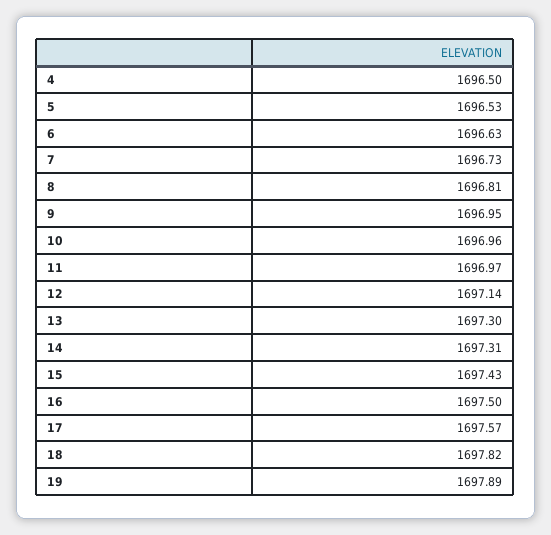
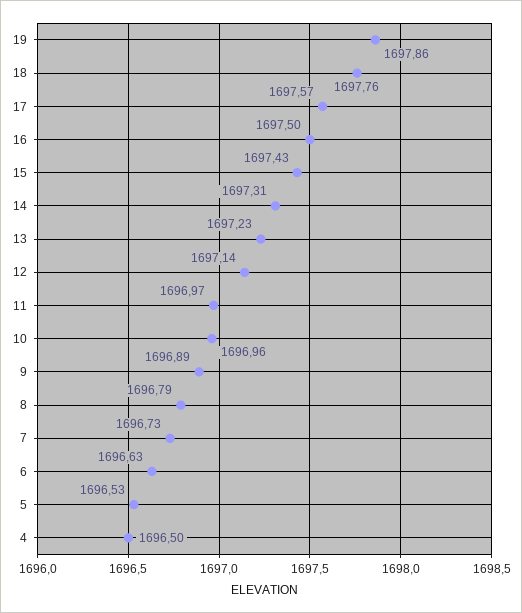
  {
    "4": 1696.5,
    "5": 1696.53,
    "6": 1696.63,
    "7": 1696.73,
-   "8": 1696.81,
+   "8": 1696.79,
-   "9": 1696.95,
+   "9": 1696.89,
    "10": 1696.96,
    "11": 1696.97,
    "12": 1697.14,
-   "13": 1697.3,
+   "13": 1697.23,
    "14": 1697.31,
    "15": 1697.43,
    "16": 1697.5,
    "17": 1697.57,
-   "18": 1697.82,
+   "18": 1697.76,
-   "19": 1697.89
+   "19": 1697.86
  }

